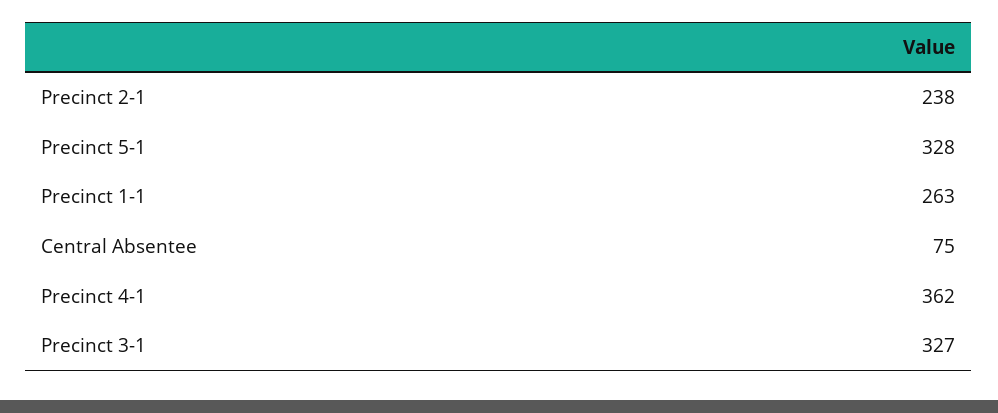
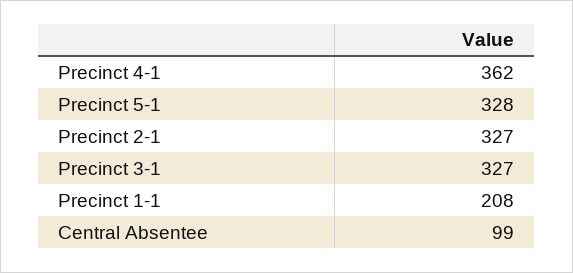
  {
-   "Precinct 2-1": 238,
+   "Precinct 2-1": 327,
    "Precinct 5-1": 328,
-   "Precinct 1-1": 263,
+   "Precinct 1-1": 208,
-   "Central Absentee": 75,
+   "Central Absentee": 99,
    "Precinct 4-1": 362,
    "Precinct 3-1": 327
  }

